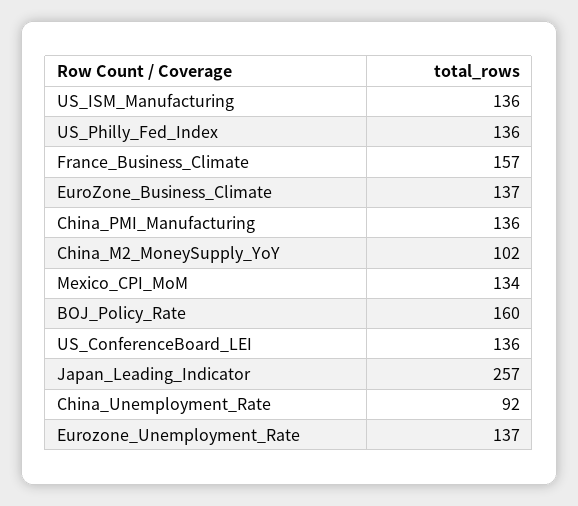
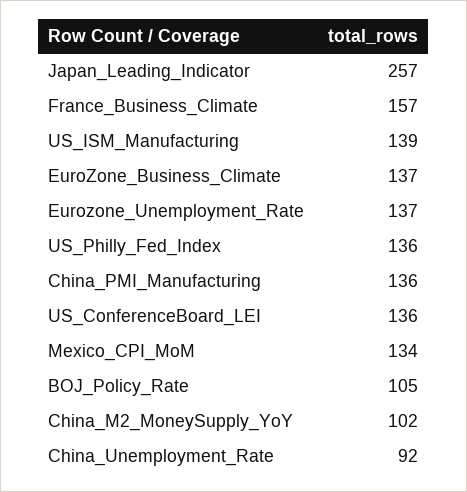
  {
-   "US_ISM_Manufacturing": 136,
+   "US_ISM_Manufacturing": 139,
    "US_Philly_Fed_Index": 136,
    "France_Business_Climate": 157,
    "EuroZone_Business_Climate": 137,
    "China_PMI_Manufacturing": 136,
    "China_M2_MoneySupply_YoY": 102,
    "Mexico_CPI_MoM": 134,
-   "BOJ_Policy_Rate": 160,
+   "BOJ_Policy_Rate": 105,
    "US_ConferenceBoard_LEI": 136,
    "Japan_Leading_Indicator": 257,
    "China_Unemployment_Rate": 92,
    "Eurozone_Unemployment_Rate": 137
  }

